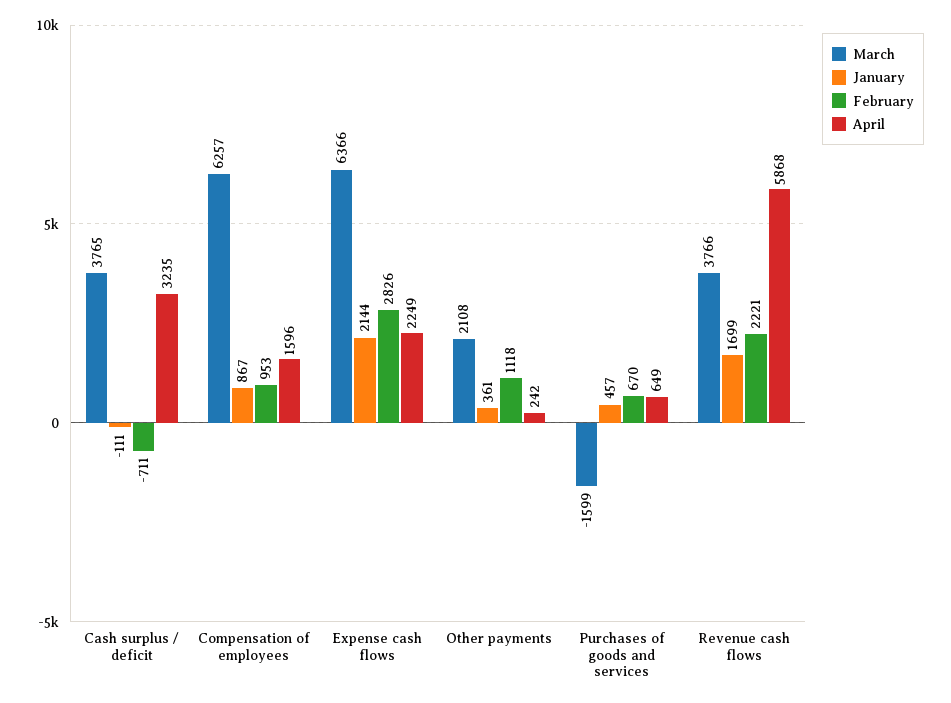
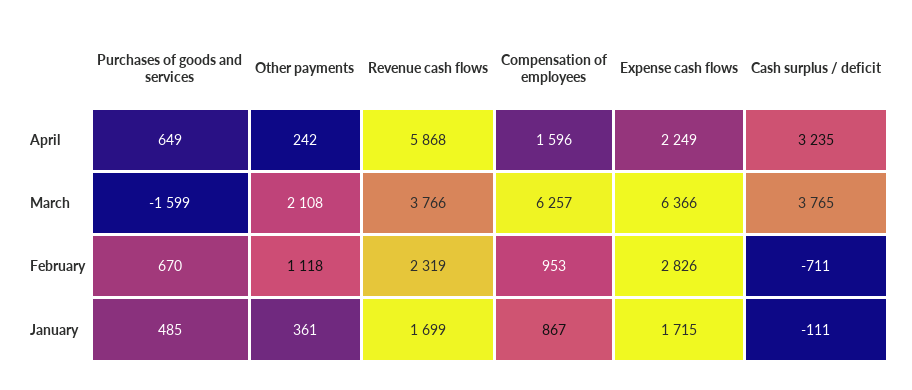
  {
    "March": {
      "Cash surplus / deficit": 3765,
      "Compensation of employees": 6257,
      "Expense cash flows": 6366,
      "Other payments": 2108,
      "Purchases of goods and services": -1599,
      "Revenue cash flows": 3766
    },
    "January": {
      "Cash surplus / deficit": -111,
      "Compensation of employees": 867,
-     "Expense cash flows": 2144,
+     "Expense cash flows": 1715,
      "Other payments": 361,
-     "Purchases of goods and services": 457,
+     "Purchases of goods and services": 485,
      "Revenue cash flows": 1699
    },
    "February": {
      "Cash surplus / deficit": -711,
      "Compensation of employees": 953,
      "Expense cash flows": 2826,
      "Other payments": 1118,
      "Purchases of goods and services": 670,
-     "Revenue cash flows": 2221
+     "Revenue cash flows": 2319
    },
    "April": {
      "Cash surplus / deficit": 3235,
      "Compensation of employees": 1596,
      "Expense cash flows": 2249,
      "Other payments": 242,
      "Purchases of goods and services": 649,
      "Revenue cash flows": 5868
    }
  }

